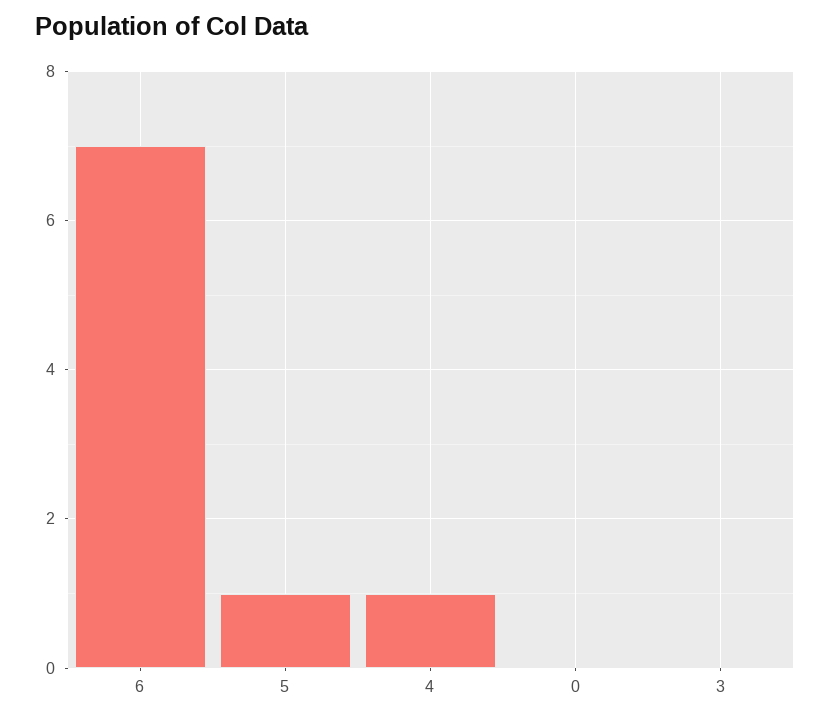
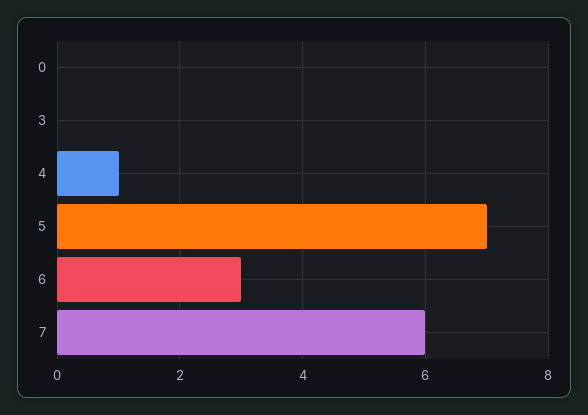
  {
-   "6": 7,
+   "6": 3,
-   "5": 1,
+   "5": 7,
    "4": 1,
    "0": 0,
-   "3": 0
+   "3": 0,
+   "7": 6
  }

